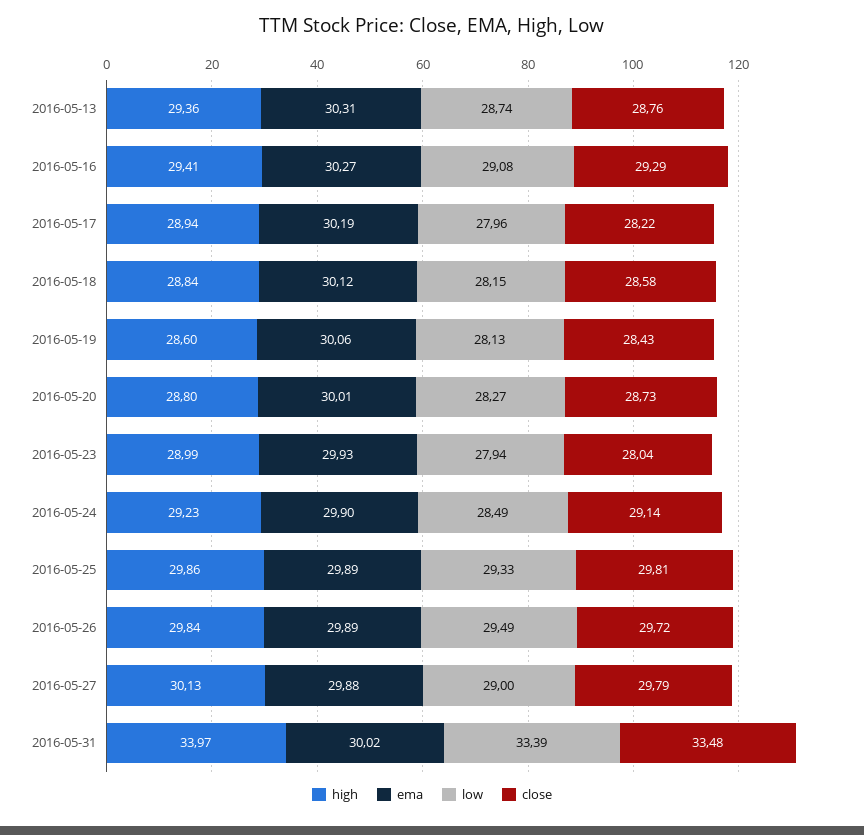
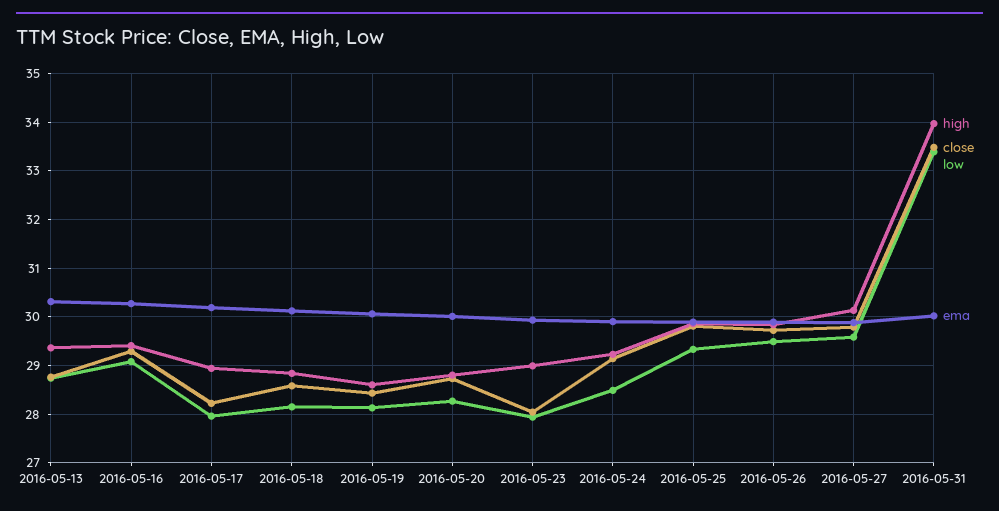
  {
    "high": {
      "2016-05-13": 29.36,
      "2016-05-16": 29.41,
      "2016-05-17": 28.94,
      "2016-05-18": 28.84,
      "2016-05-19": 28.6,
      "2016-05-20": 28.8,
      "2016-05-23": 28.99,
      "2016-05-24": 29.23,
      "2016-05-25": 29.86,
      "2016-05-26": 29.84,
      "2016-05-27": 30.13,
      "2016-05-31": 33.97
    },
    "ema": {
      "2016-05-13": 30.31,
      "2016-05-16": 30.27,
      "2016-05-17": 30.19,
      "2016-05-18": 30.12,
      "2016-05-19": 30.06,
      "2016-05-20": 30.01,
      "2016-05-23": 29.93,
      "2016-05-24": 29.9,
      "2016-05-25": 29.89,
      "2016-05-26": 29.89,
      "2016-05-27": 29.88,
      "2016-05-31": 30.02
    },
    "low": {
      "2016-05-13": 28.74,
      "2016-05-16": 29.08,
      "2016-05-17": 27.96,
      "2016-05-18": 28.15,
      "2016-05-19": 28.13,
      "2016-05-20": 28.27,
      "2016-05-23": 27.94,
      "2016-05-24": 28.49,
      "2016-05-25": 29.33,
      "2016-05-26": 29.49,
-     "2016-05-27": 29,
+     "2016-05-27": 29.6,
      "2016-05-31": 33.39
    },
    "close": {
      "2016-05-13": 28.76,
      "2016-05-16": 29.29,
      "2016-05-17": 28.22,
      "2016-05-18": 28.58,
      "2016-05-19": 28.43,
      "2016-05-20": 28.73,
      "2016-05-23": 28.04,
      "2016-05-24": 29.14,
      "2016-05-25": 29.81,
      "2016-05-26": 29.72,
      "2016-05-27": 29.79,
      "2016-05-31": 33.48
    }
  }

